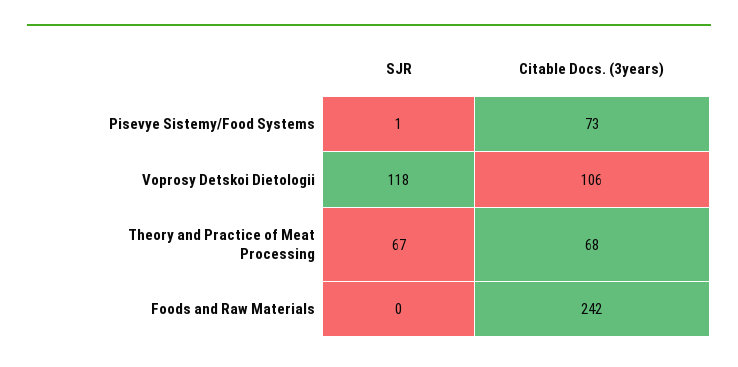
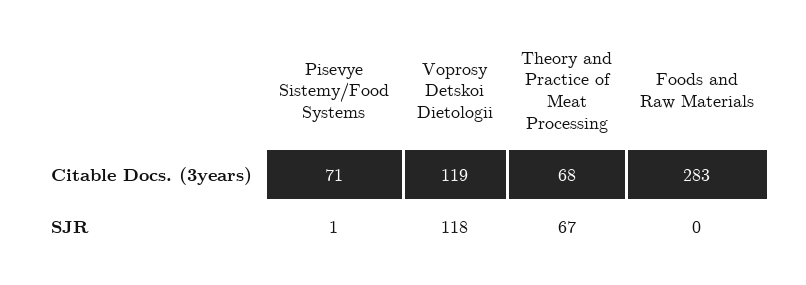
  {
    "SJR": {
      "Pisevye Sistemy/Food Systems": 1,
      "Voprosy Detskoi Dietologii": 118,
      "Theory and Practice of Meat Processing": 67,
      "Foods and Raw Materials": 0
    },
    "Citable Docs. (3years)": {
-     "Pisevye Sistemy/Food Systems": 73,
+     "Pisevye Sistemy/Food Systems": 71,
-     "Voprosy Detskoi Dietologii": 106,
+     "Voprosy Detskoi Dietologii": 119,
      "Theory and Practice of Meat Processing": 68,
-     "Foods and Raw Materials": 242
+     "Foods and Raw Materials": 283
    }
  }

